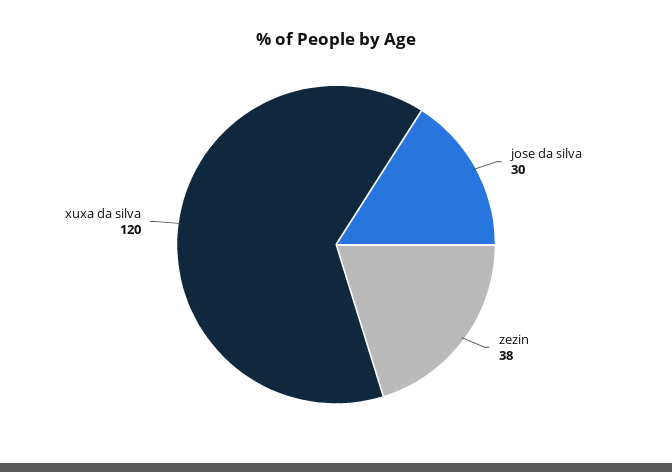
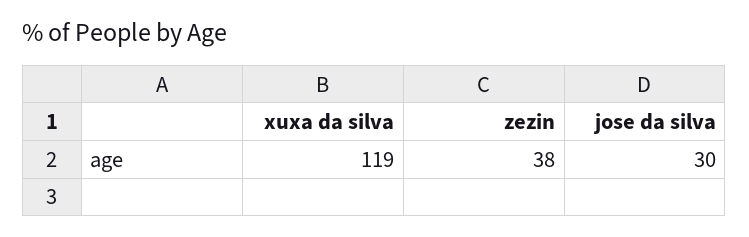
  {
    "jose da silva": 30,
    "zezin": 38,
-   "xuxa da silva": 120
+   "xuxa da silva": 119
  }

